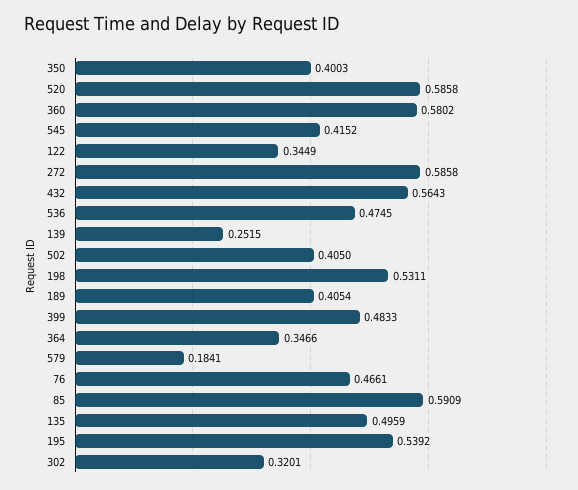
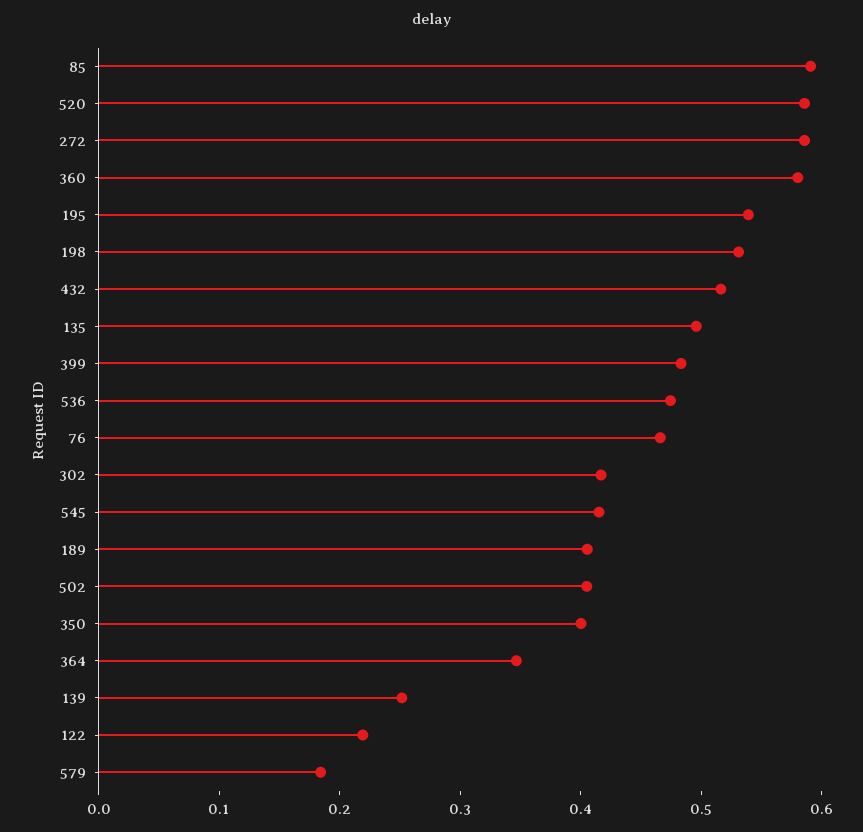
  {
    "350": 0.4003,
    "520": 0.5858,
    "360": 0.5802,
    "545": 0.4152,
-   "122": 0.3449,
+   "122": 0.22,
    "272": 0.5858,
-   "432": 0.5643,
+   "432": 0.52,
    "536": 0.4745,
    "139": 0.2515,
    "502": 0.405,
    "198": 0.5311,
    "189": 0.4054,
    "399": 0.4833,
    "364": 0.3466,
    "579": 0.1841,
    "76": 0.4661,
    "85": 0.5909,
    "135": 0.4959,
    "195": 0.5392,
-   "302": 0.3201
+   "302": 0.42
  }

